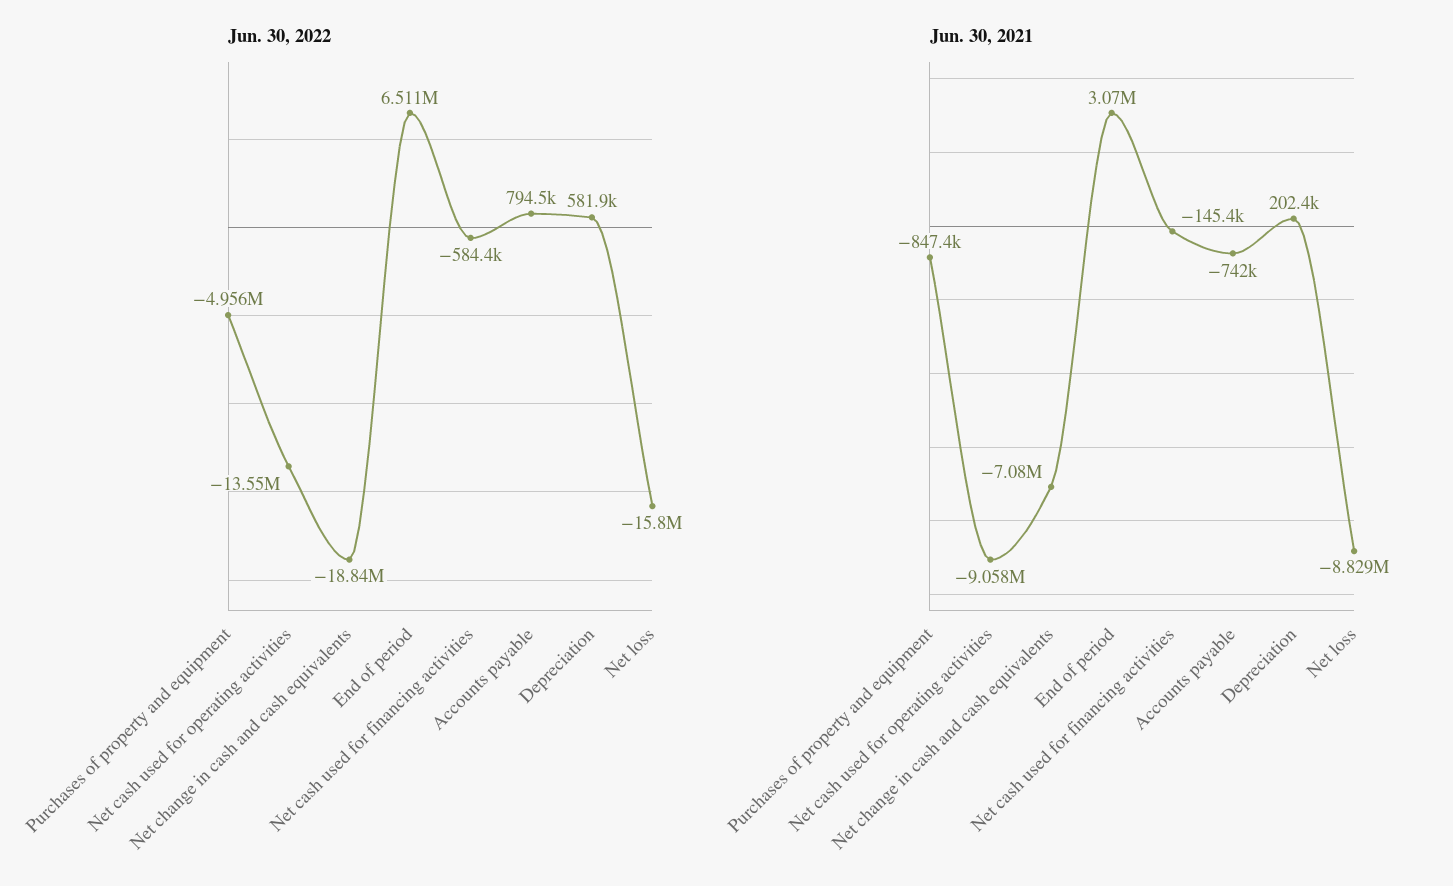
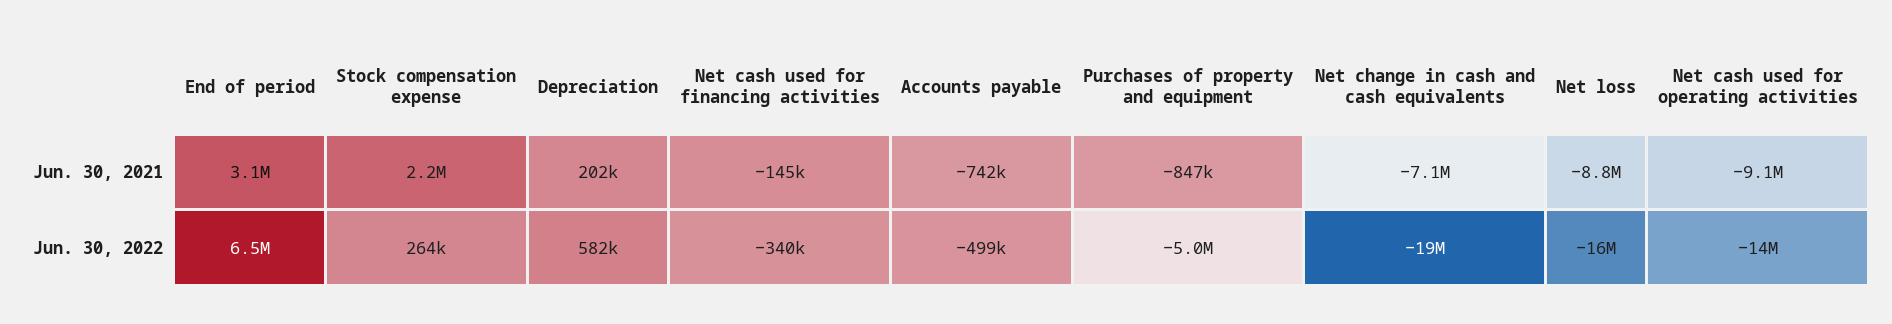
  {
    "Jun. 30, 2022": {
      "Purchases of property and equipment": -4956000,
      "Net cash used for operating activities": -13550000,
      "Net change in cash and cash equivalents": -18840000,
      "End of period": 6511000,
-     "Net cash used for financing activities": -584400,
+     "Net cash used for financing activities": -340000,
-     "Accounts payable": 794500,
+     "Accounts payable": -499000,
      "Depreciation": 581900,
-     "Net loss": -15800000
+     "Net loss": -15800000,
+     "Stock compensation expense": 264000
    },
    "Jun. 30, 2021": {
      "Purchases of property and equipment": -847400,
      "Net cash used for operating activities": -9058000,
      "Net change in cash and cash equivalents": -7080000,
      "End of period": 3070000,
      "Net cash used for financing activities": -145400,
      "Accounts payable": -742000,
      "Depreciation": 202400,
-     "Net loss": -8829000
+     "Net loss": -8829000,
+     "Stock compensation expense": 2200000
    }
  }

